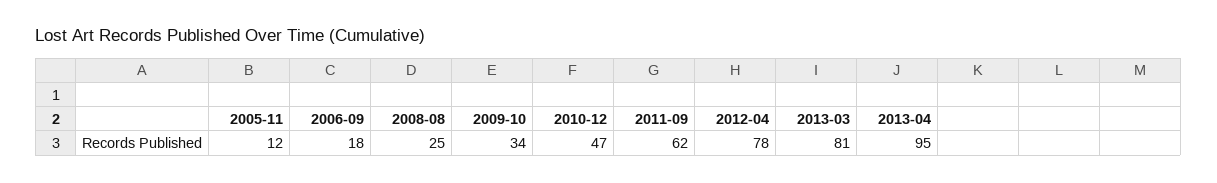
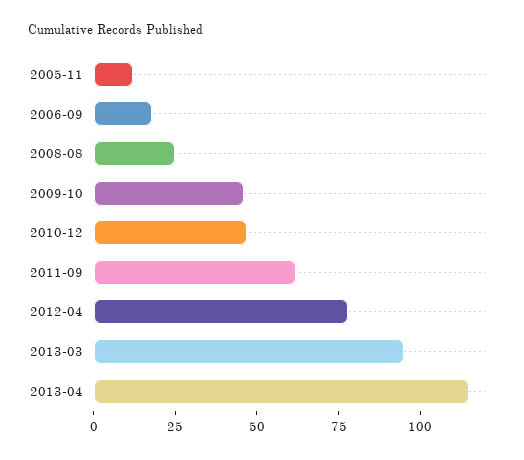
  {
    "2005-11": 12,
    "2006-09": 18,
    "2008-08": 25,
-   "2009-10": 34,
+   "2009-10": 45,
    "2010-12": 47,
    "2011-09": 62,
    "2012-04": 78,
-   "2013-03": 81,
+   "2013-03": 95,
-   "2013-04": 95
+   "2013-04": 115
  }

